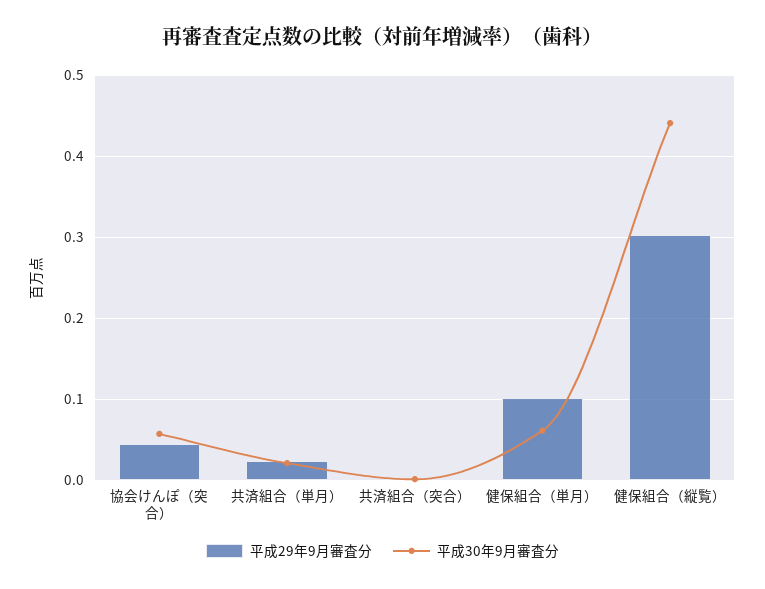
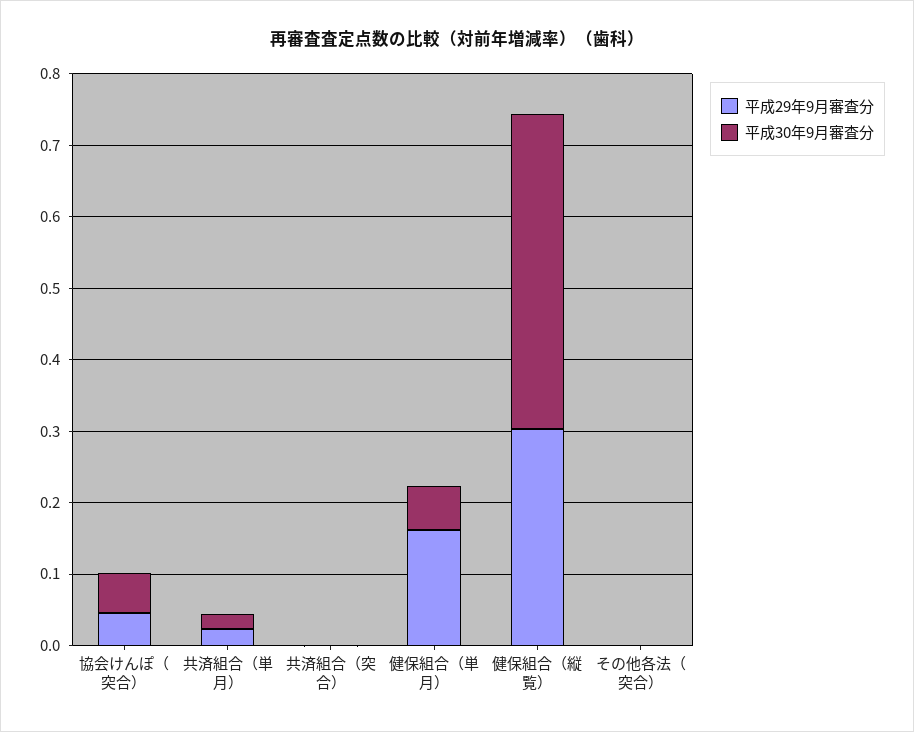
  {
    "平成29年9月審査分": {
      "協会けんぽ（突合）": 0.05,
      "共済組合（単月）": 0.02,
      "共済組合（突合）": 0,
-     "健保組合（単月）": 0.1,
+     "健保組合（単月）": 0.16,
-     "健保組合（縦覧）": 0.3
+     "健保組合（縦覧）": 0.3,
+     "その他各法（突合）": 0
    },
    "平成30年9月審査分": {
      "協会けんぽ（突合）": 0.06,
      "共済組合（単月）": 0.02,
      "共済組合（突合）": 0,
      "健保組合（単月）": 0.06,
-     "健保組合（縦覧）": 0.44
+     "健保組合（縦覧）": 0.44,
+     "その他各法（突合）": 0
    }
  }

